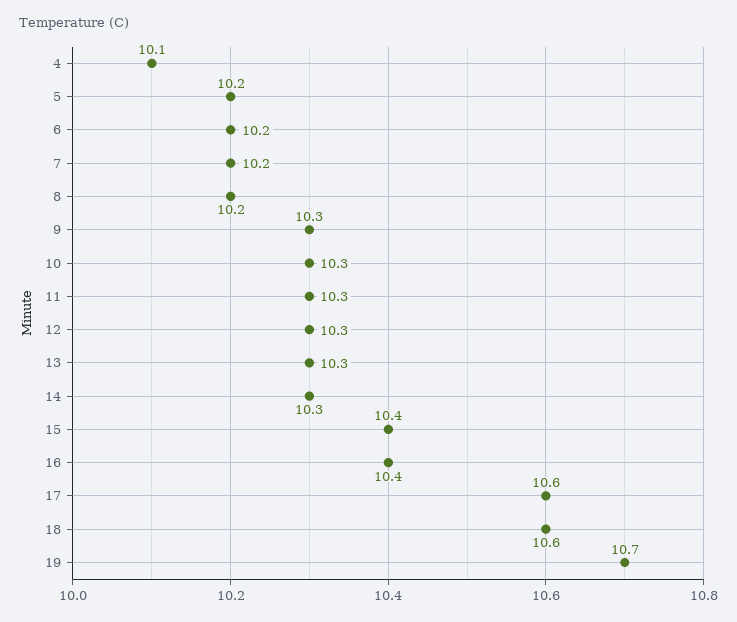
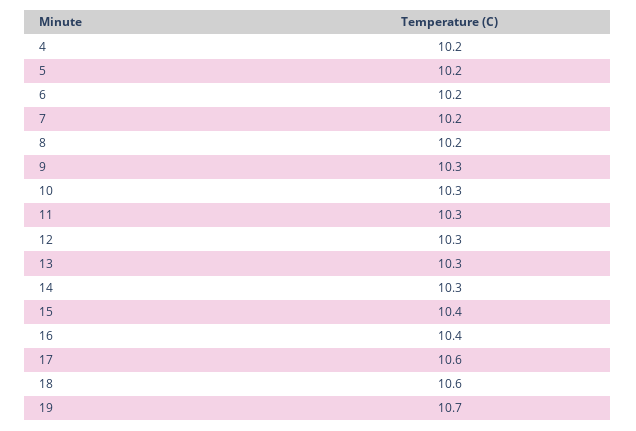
  {
-   "4": 10.1,
+   "4": 10.2,
    "5": 10.2,
    "6": 10.2,
    "7": 10.2,
    "8": 10.2,
    "9": 10.3,
    "10": 10.3,
    "11": 10.3,
    "12": 10.3,
    "13": 10.3,
    "14": 10.3,
    "15": 10.4,
    "16": 10.4,
    "17": 10.6,
    "18": 10.6,
    "19": 10.7
  }

